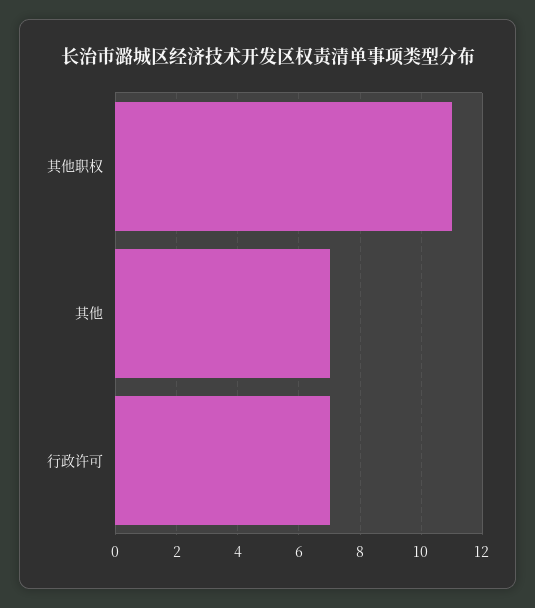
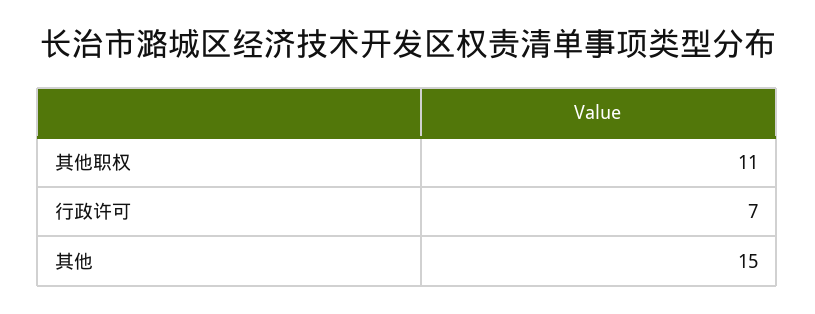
  {
    "其他职权": 11,
-   "其他": 7,
+   "其他": 15,
    "行政许可": 7
  }

